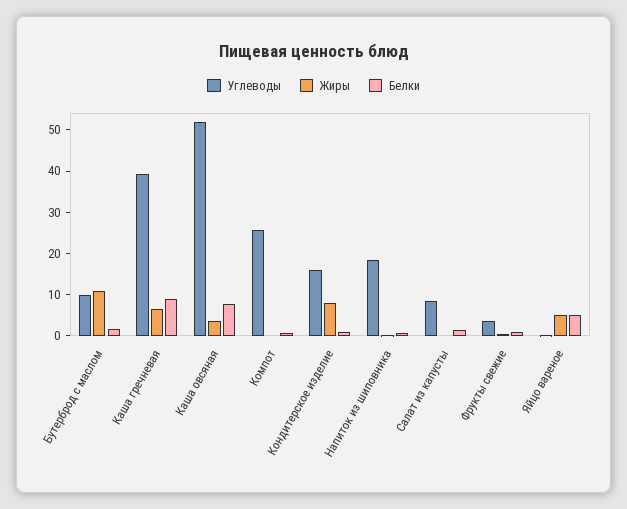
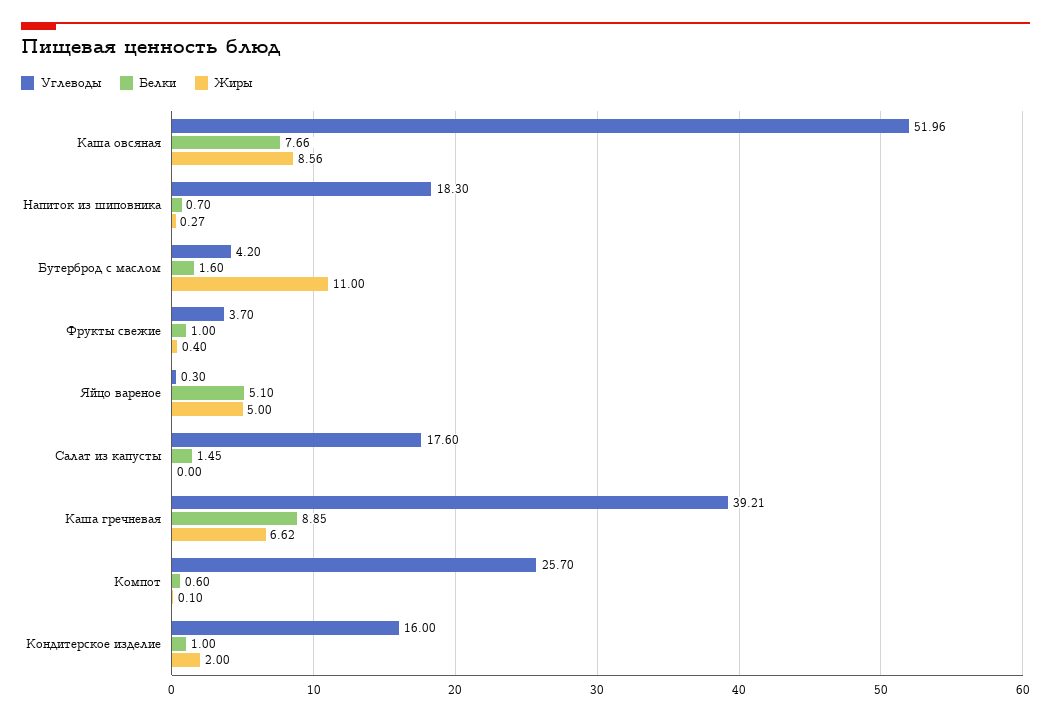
  {
    "Углеводы": {
-     "Бутерброд с маслом": 10,
+     "Бутерброд с маслом": 4.2,
      "Каша гречневая": 39.21,
      "Каша овсяная": 51.96,
      "Компот": 25.7,
      "Кондитерское изделие": 16,
      "Напиток из шиповника": 18.3,
-     "Салат из капусты": 8,
+     "Салат из капусты": 17.6,
      "Фрукты свежие": 3.7,
      "Яйцо вареное": 0.3
    },
    "Жиры": {
      "Бутерброд с маслом": 11,
      "Каша гречневая": 6.62,
-     "Каша овсяная": 4,
+     "Каша овсяная": 8.56,
      "Компот": 0.1,
-     "Кондитерское изделие": 8,
+     "Кондитерское изделие": 2,
      "Напиток из шиповника": 0.27,
      "Салат из капусты": 0,
      "Фрукты свежие": 0.4,
      "Яйцо вареное": 5
    },
    "Белки": {
      "Бутерброд с маслом": 1.6,
      "Каша гречневая": 8.85,
      "Каша овсяная": 7.66,
      "Компот": 0.6,
      "Кондитерское изделие": 1,
      "Напиток из шиповника": 0.7,
      "Салат из капусты": 1.45,
      "Фрукты свежие": 1,
      "Яйцо вареное": 5.1
    }
  }

